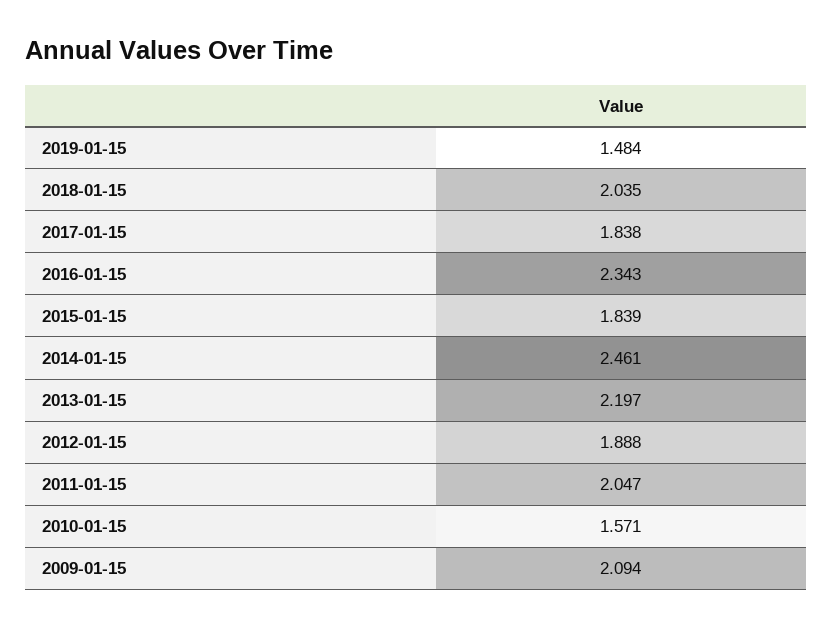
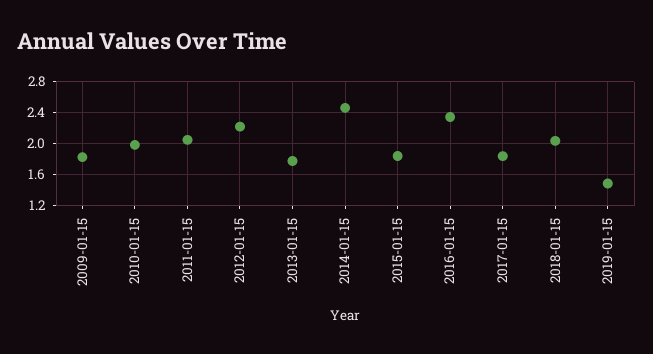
  {
    "2019-01-15": 1.484,
    "2018-01-15": 2.035,
    "2017-01-15": 1.838,
    "2016-01-15": 2.343,
    "2015-01-15": 1.839,
    "2014-01-15": 2.461,
-   "2013-01-15": 2.197,
+   "2013-01-15": 1.8,
-   "2012-01-15": 1.888,
+   "2012-01-15": 2.2,
    "2011-01-15": 2.047,
-   "2010-01-15": 1.571,
+   "2010-01-15": 2,
-   "2009-01-15": 2.094
+   "2009-01-15": 1.8
  }

